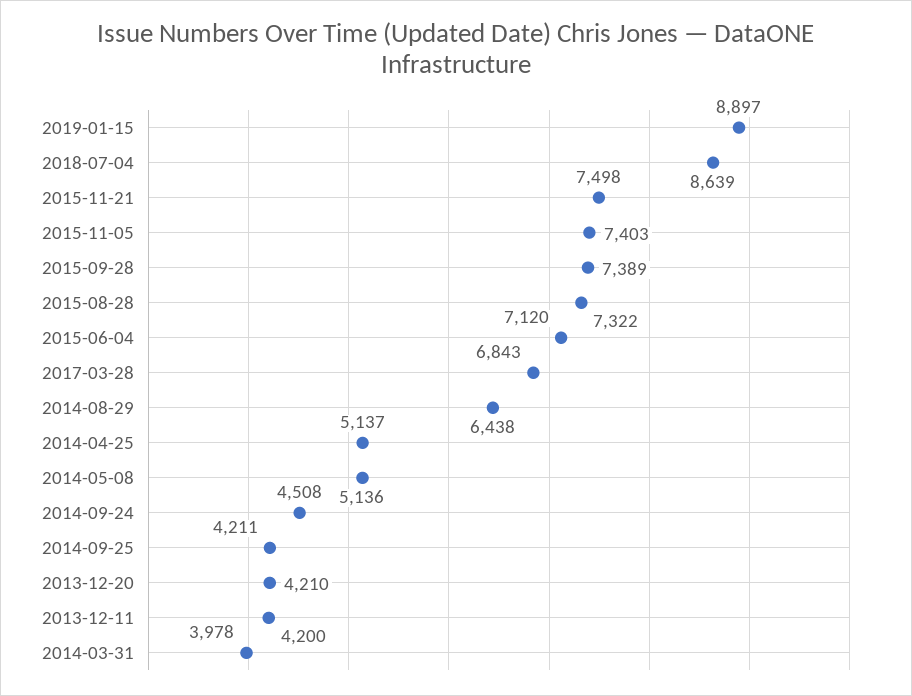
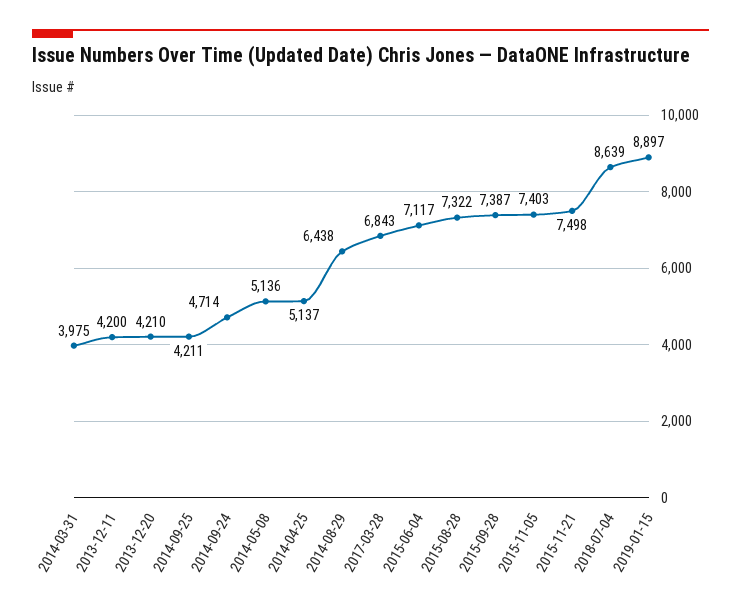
  {
    "2019-01-15": 8897,
    "2018-07-04": 8639,
    "2015-11-21": 7498,
    "2015-11-05": 7403,
-   "2015-09-28": 7389,
+   "2015-09-28": 7387,
    "2015-08-28": 7322,
-   "2015-06-04": 7120,
+   "2015-06-04": 7117,
    "2017-03-28": 6843,
    "2014-08-29": 6438,
    "2014-04-25": 5137,
    "2014-05-08": 5136,
-   "2014-09-24": 4508,
+   "2014-09-24": 4714,
    "2014-09-25": 4211,
    "2013-12-20": 4210,
    "2013-12-11": 4200,
-   "2014-03-31": 3978
+   "2014-03-31": 3975
  }

